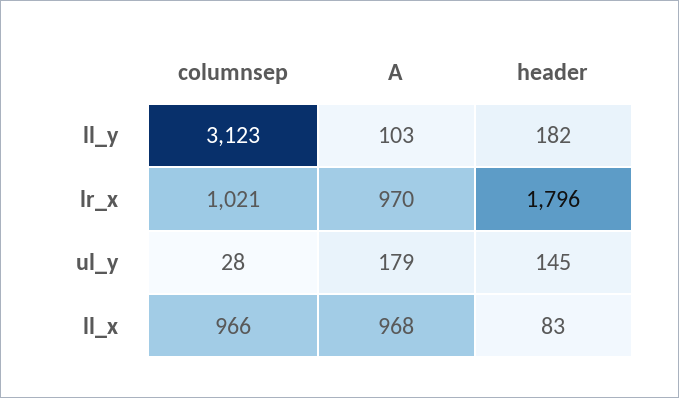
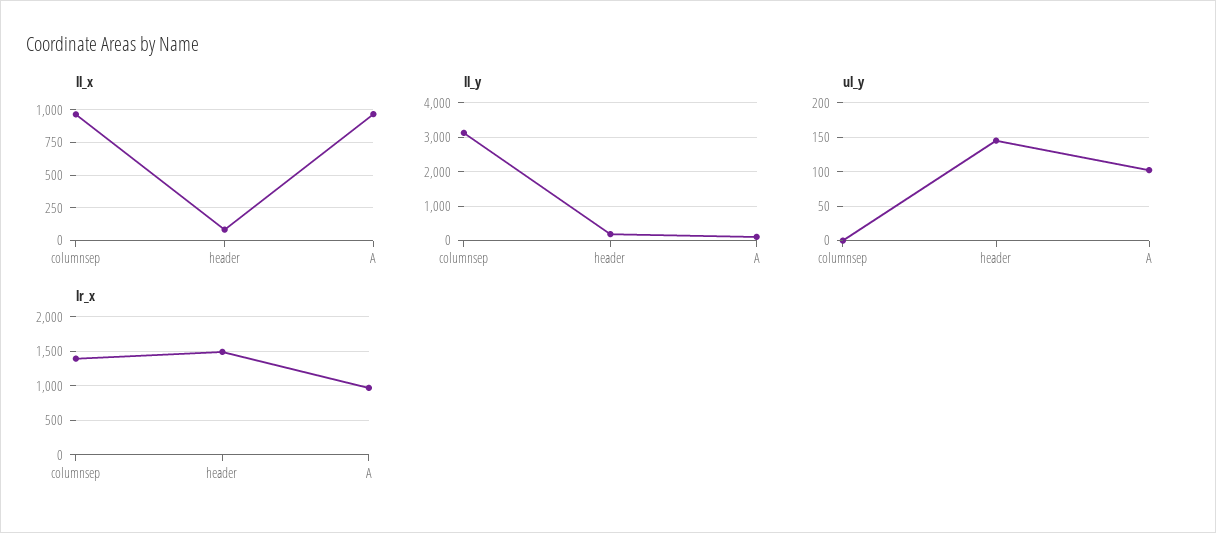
  {
    "ll_y": {
      "columnsep": 3123,
      "A": 103,
      "header": 182
    },
    "lr_x": {
-     "columnsep": 1021,
+     "columnsep": 1400,
      "A": 970,
-     "header": 1796
+     "header": 1500
    },
    "ul_y": {
-     "columnsep": 28,
+     "columnsep": 0,
-     "A": 179,
+     "A": 100,
      "header": 145
    },
    "ll_x": {
      "columnsep": 966,
      "A": 968,
      "header": 83
    }
  }

